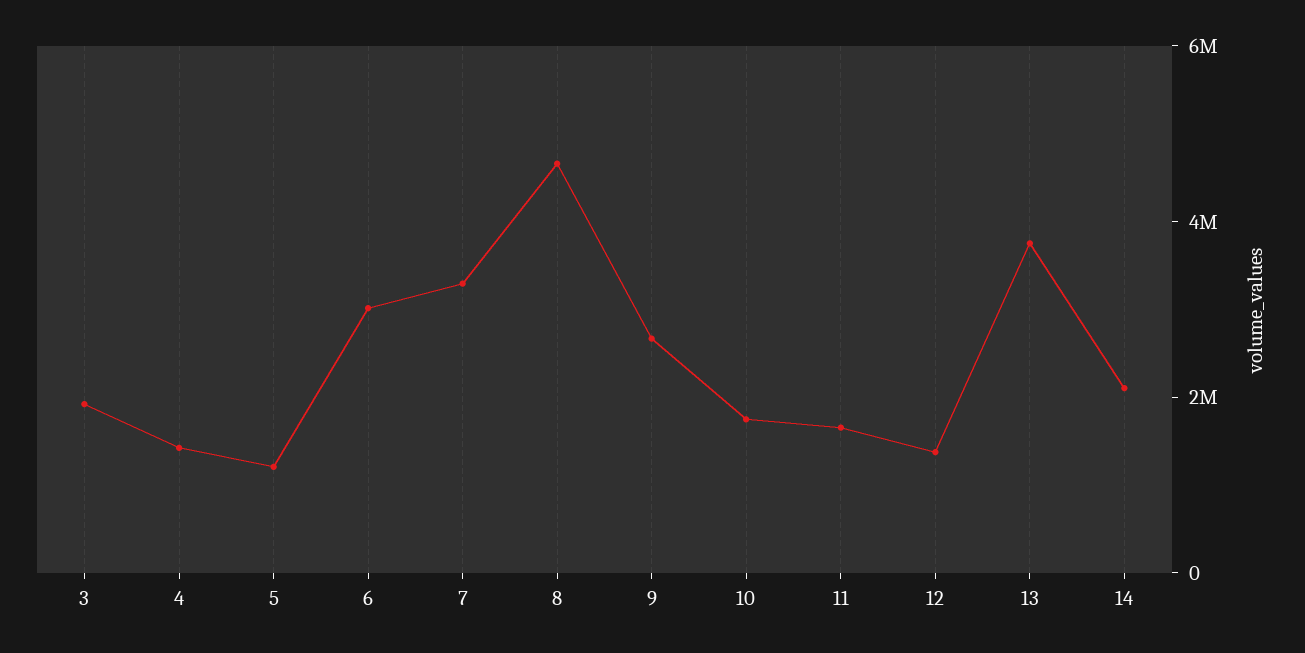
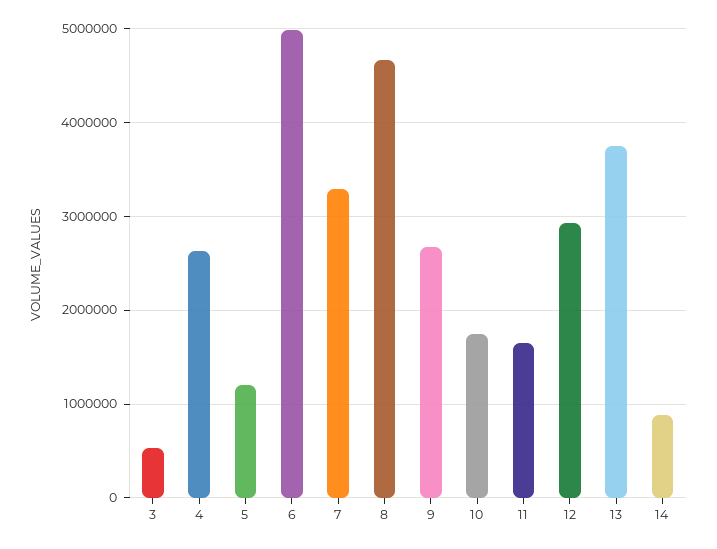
  {
-   "3": 2000000,
+   "3": 500000,
-   "4": 1500000,
+   "4": 2600000,
    "5": 1200000,
-   "6": 3000000,
+   "6": 5000000,
    "7": 3300000,
    "8": 4700000,
    "9": 2700000,
    "10": 1700000,
    "11": 1700000,
-   "12": 1500000,
+   "12": 2900000,
    "13": 3700000,
-   "14": 2000000
+   "14": 900000
  }

